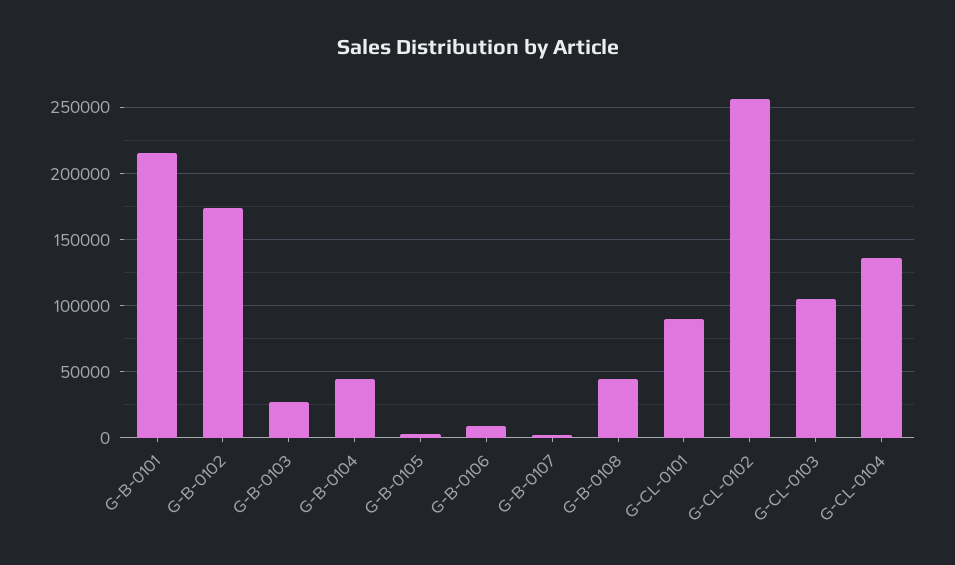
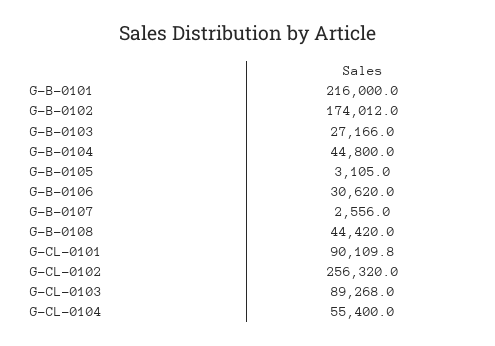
  {
    "G-B-0101": 216000,
    "G-B-0102": 174012,
    "G-B-0103": 27166,
    "G-B-0104": 44800,
    "G-B-0105": 3105,
-   "G-B-0106": 10000,
+   "G-B-0106": 30620,
    "G-B-0107": 2556,
    "G-B-0108": 44420,
    "G-CL-0101": 90109.8,
    "G-CL-0102": 256320,
-   "G-CL-0103": 105000,
+   "G-CL-0103": 89268,
-   "G-CL-0104": 135000
+   "G-CL-0104": 55400
  }

